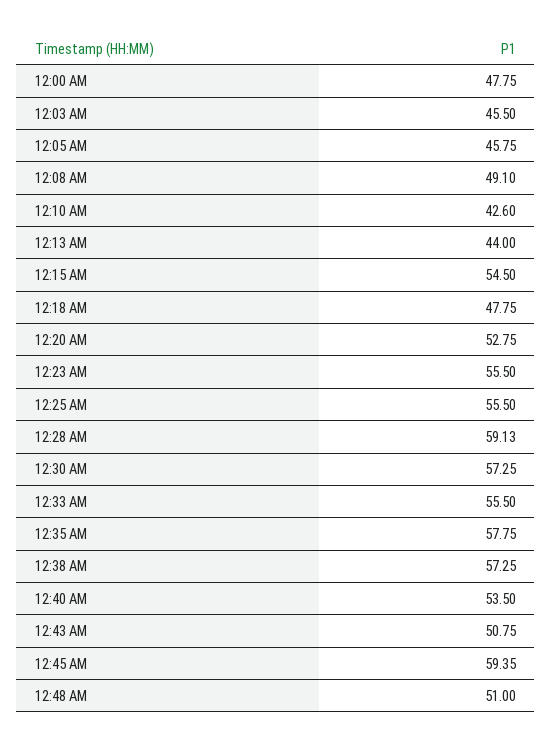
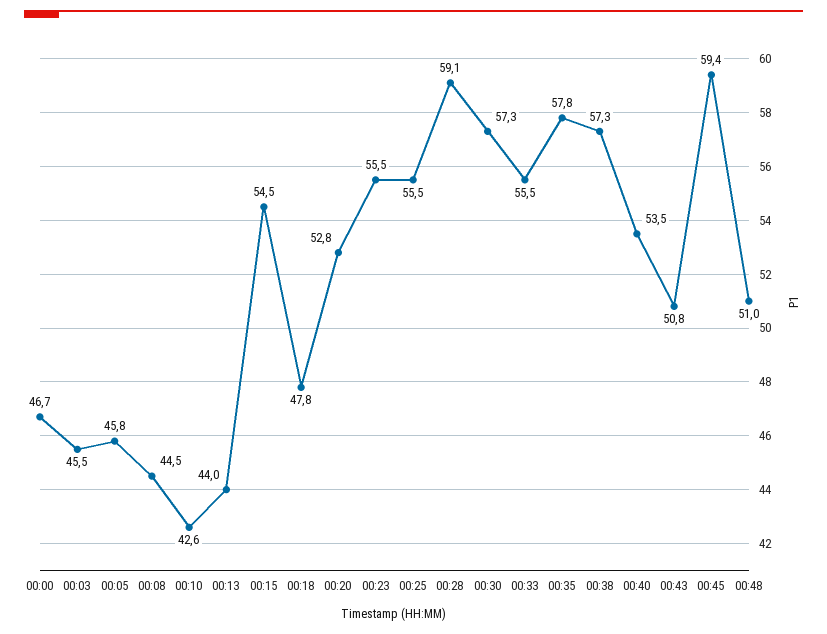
  {
-   "12:00 AM": 47.75,
+   "12:00 AM": 46.7,
    "12:03 AM": 45.5,
    "12:05 AM": 45.75,
-   "12:08 AM": 49.1,
+   "12:08 AM": 44.5,
    "12:10 AM": 42.6,
    "12:13 AM": 44,
    "12:15 AM": 54.5,
    "12:18 AM": 47.75,
    "12:20 AM": 52.75,
    "12:23 AM": 55.5,
    "12:25 AM": 55.5,
    "12:28 AM": 59.13,
    "12:30 AM": 57.25,
    "12:33 AM": 55.5,
    "12:35 AM": 57.75,
    "12:38 AM": 57.25,
    "12:40 AM": 53.5,
    "12:43 AM": 50.75,
    "12:45 AM": 59.35,
    "12:48 AM": 51
  }

